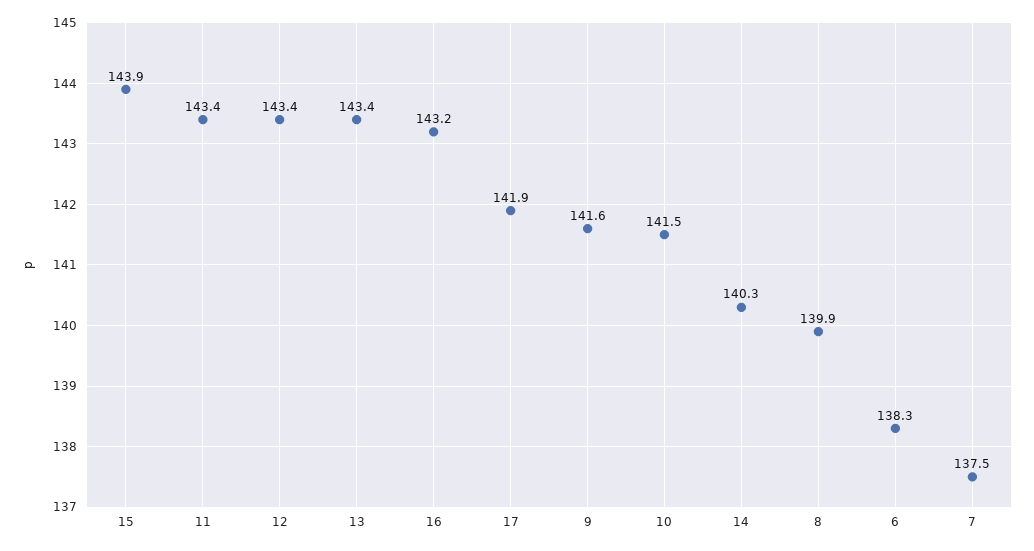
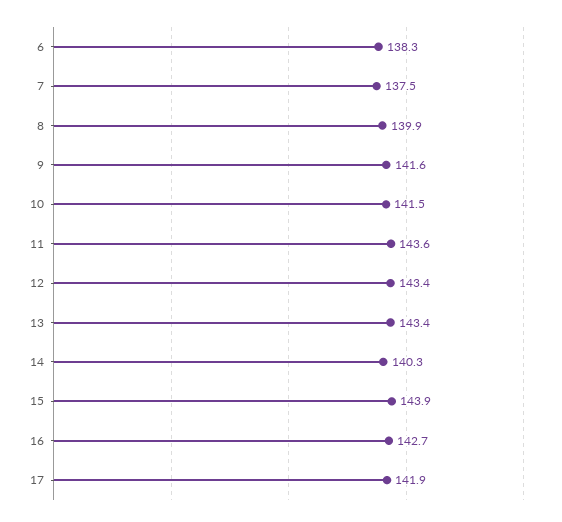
  {
    "15": 143.9,
-   "11": 143.4,
+   "11": 143.6,
    "12": 143.4,
    "13": 143.4,
-   "16": 143.2,
+   "16": 142.7,
    "17": 141.9,
    "9": 141.6,
    "10": 141.5,
    "14": 140.3,
    "8": 139.9,
    "6": 138.3,
    "7": 137.5
  }

